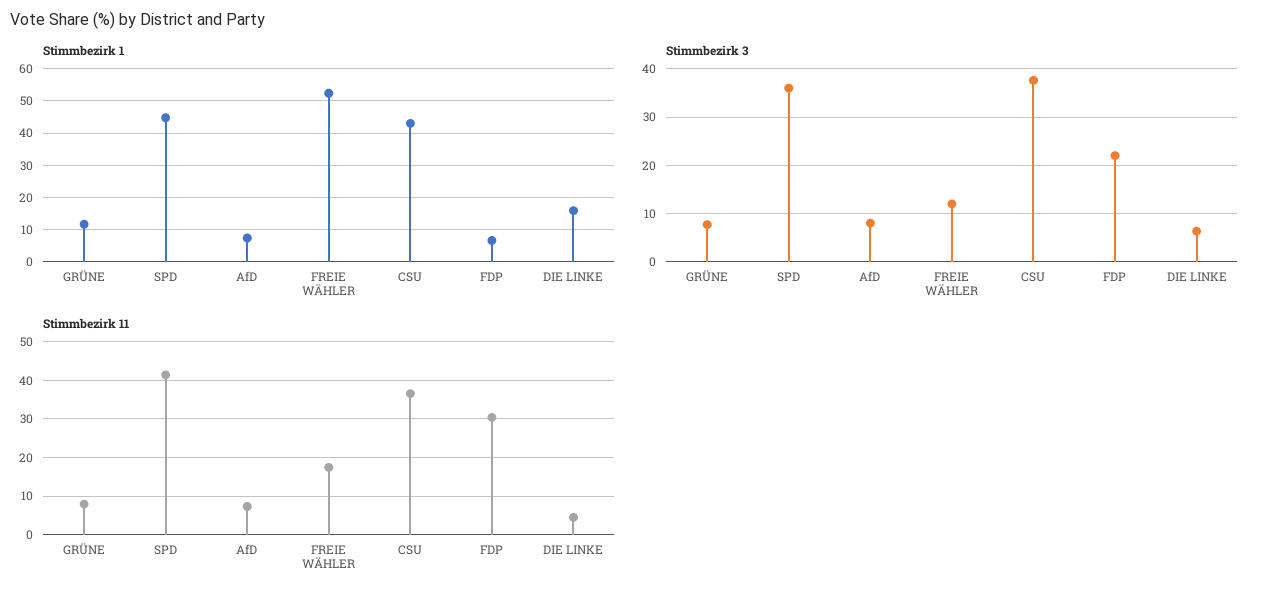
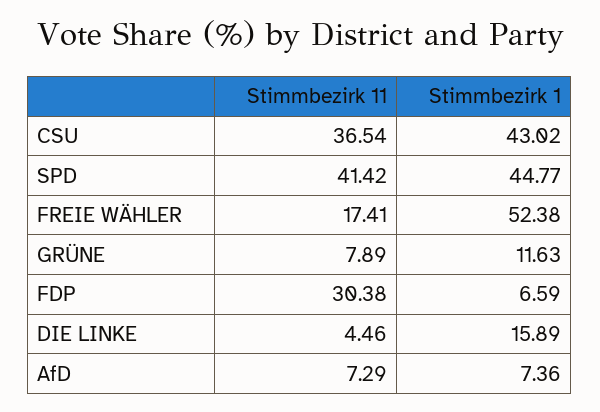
  {
    "Stimmbezirk 1": {
      "GRÜNE": 11.63,
      "SPD": 44.77,
      "AfD": 7.36,
      "FREIE WÄHLER": 52.38,
      "CSU": 43.02,
      "FDP": 6.59,
      "DIE LINKE": 15.89
    },
-   "Stimmbezirk 3": {
-     "GRÜNE": 8,
-     "SPD": 36,
-     "AfD": 8,
-     "FREIE WÄHLER": 12,
-     "CSU": 38,
-     "FDP": 22,
-     "DIE LINKE": 6
-   },
    "Stimmbezirk 11": {
      "GRÜNE": 7.89,
      "SPD": 41.42,
      "AfD": 7.29,
      "FREIE WÄHLER": 17.41,
      "CSU": 36.54,
      "FDP": 30.38,
      "DIE LINKE": 4.46
    }
  }

